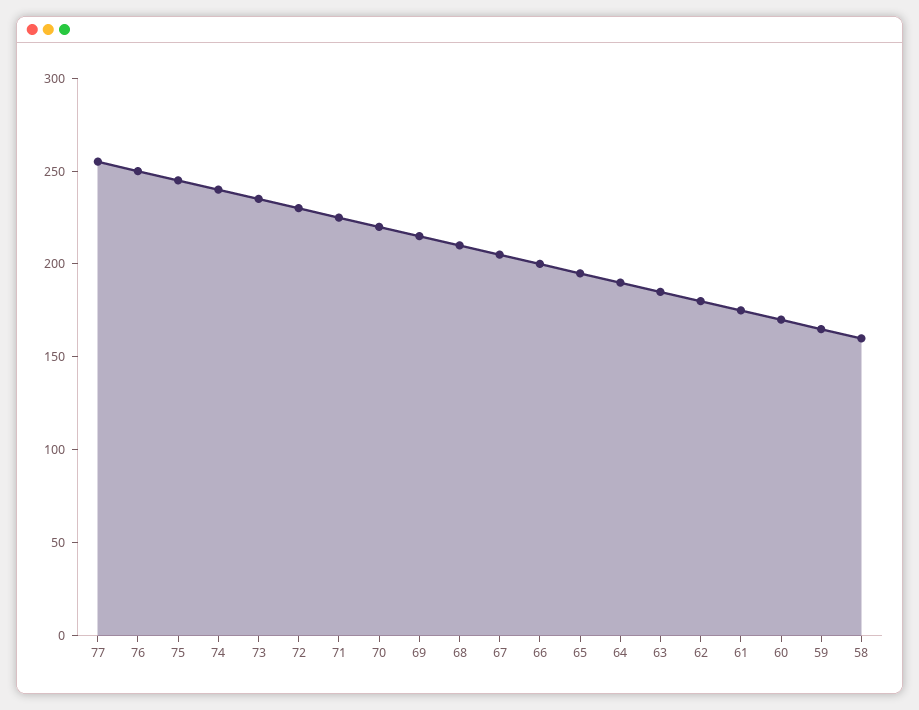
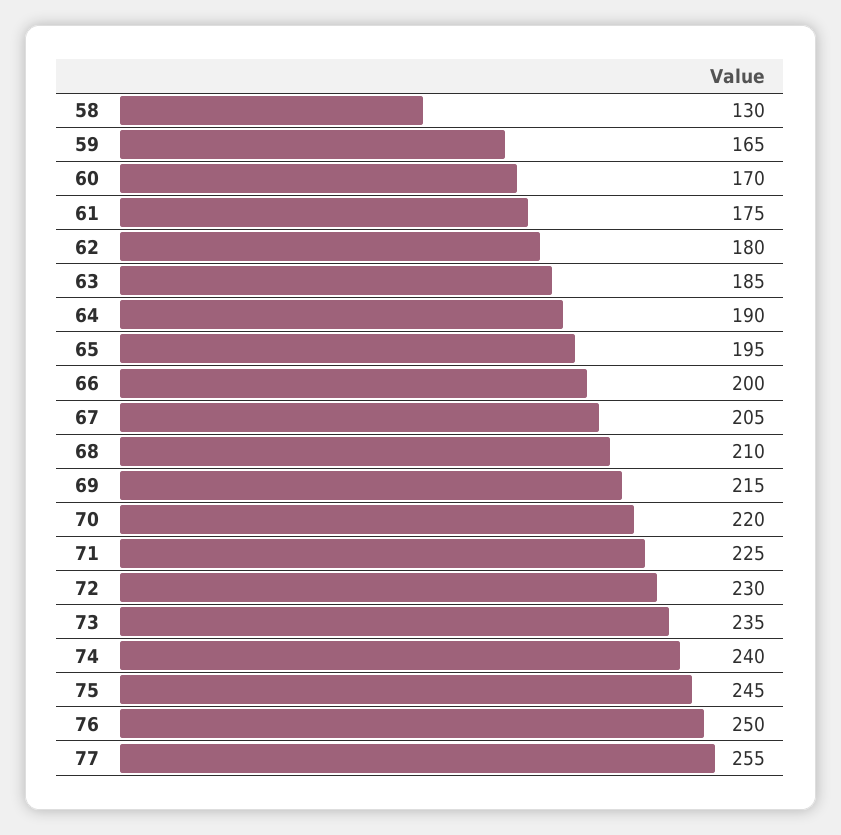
  {
    "77": 255,
    "76": 250,
    "75": 245,
    "74": 240,
    "73": 235,
    "72": 230,
    "71": 225,
    "70": 220,
    "69": 215,
    "68": 210,
    "67": 205,
    "66": 200,
    "65": 195,
    "64": 190,
    "63": 185,
    "62": 180,
    "61": 175,
    "60": 170,
    "59": 165,
-   "58": 160
+   "58": 130
  }

